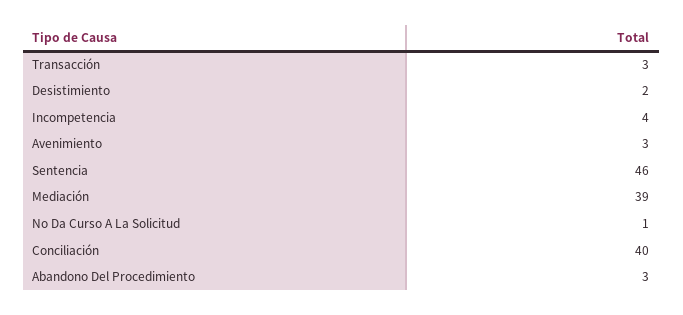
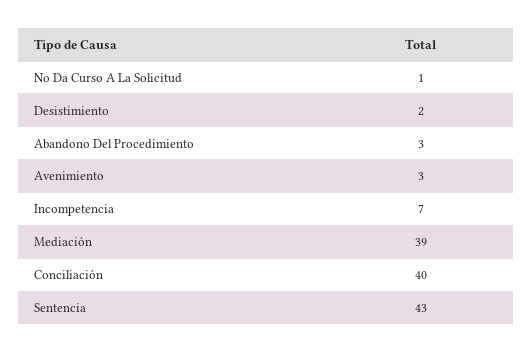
  {
-   "Transacción": 3,
    "Desistimiento": 2,
-   "Incompetencia": 4,
+   "Incompetencia": 7,
    "Avenimiento": 3,
-   "Sentencia": 46,
+   "Sentencia": 43,
    "Mediación": 39,
    "No Da Curso A La Solicitud": 1,
    "Conciliación": 40,
    "Abandono Del Procedimiento": 3
  }

